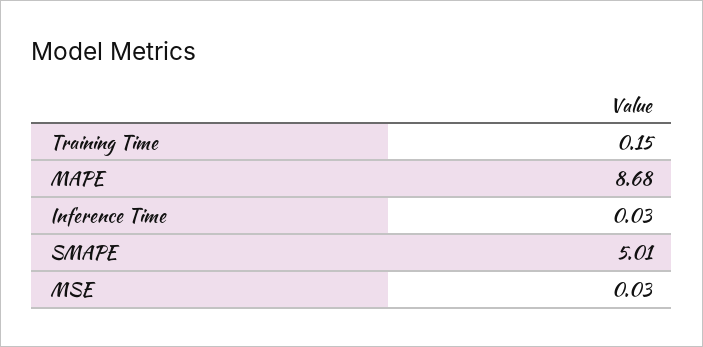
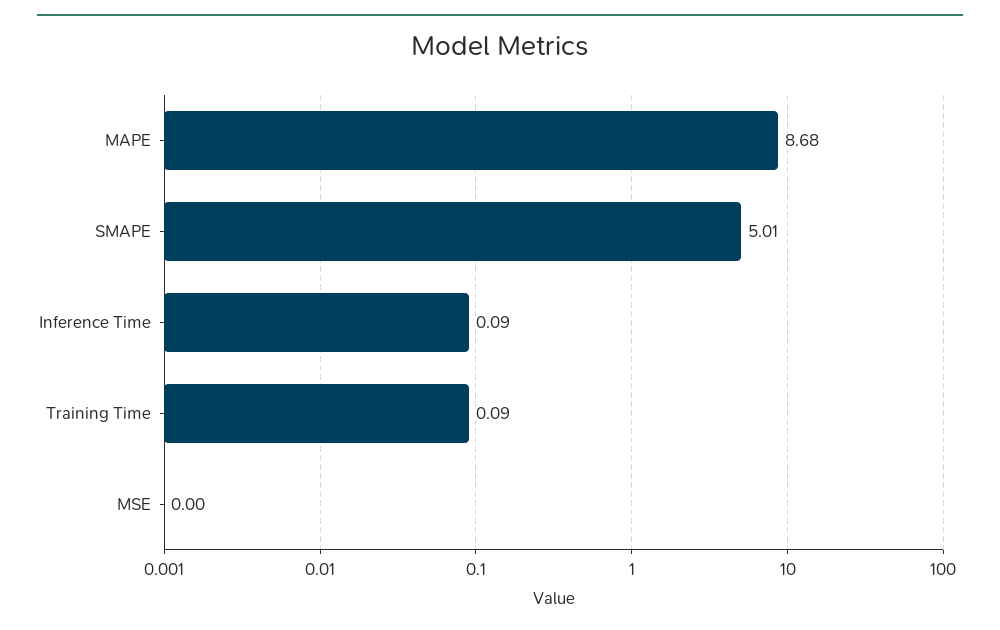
  {
-   "Training Time": 0.15,
+   "Training Time": 0.09,
    "MAPE": 8.68,
-   "Inference Time": 0.03,
+   "Inference Time": 0.09,
    "SMAPE": 5.01,
-   "MSE": 0.03
+   "MSE": 0
  }

